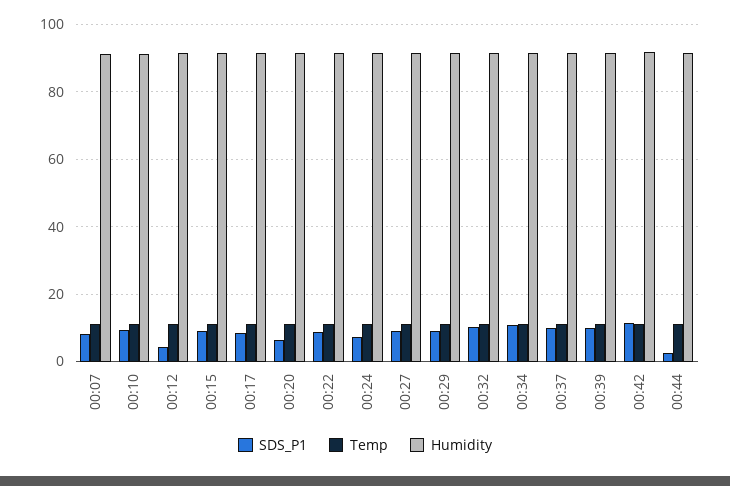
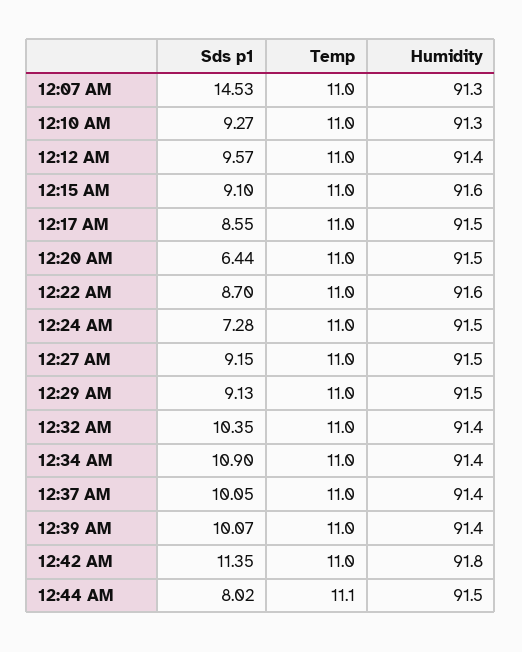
  {
    "SDS_P1": {
-     "00:07": 8,
+     "00:07": 14.53,
      "00:10": 9.27,
-     "00:12": 4,
+     "00:12": 9.57,
      "00:15": 9.1,
      "00:17": 8.55,
      "00:20": 6.44,
      "00:22": 8.7,
      "00:24": 7.28,
      "00:27": 9.15,
      "00:29": 9.13,
      "00:32": 10.35,
      "00:34": 10.9,
      "00:37": 10.05,
      "00:39": 10.07,
      "00:42": 11.35,
-     "00:44": 2
+     "00:44": 8.02
    },
    "Temp": {
      "00:07": 11,
      "00:10": 11,
      "00:12": 11,
      "00:15": 11,
      "00:17": 11,
      "00:20": 11,
      "00:22": 11,
      "00:24": 11,
      "00:27": 11,
      "00:29": 11,
      "00:32": 11,
      "00:34": 11,
      "00:37": 11,
      "00:39": 11,
      "00:42": 11,
      "00:44": 11.1
    },
    "Humidity": {
      "00:07": 91.3,
      "00:10": 91.3,
      "00:12": 91.4,
      "00:15": 91.6,
      "00:17": 91.5,
      "00:20": 91.5,
      "00:22": 91.6,
      "00:24": 91.5,
      "00:27": 91.5,
      "00:29": 91.5,
      "00:32": 91.4,
      "00:34": 91.4,
      "00:37": 91.4,
      "00:39": 91.4,
      "00:42": 91.8,
      "00:44": 91.5
    }
  }

